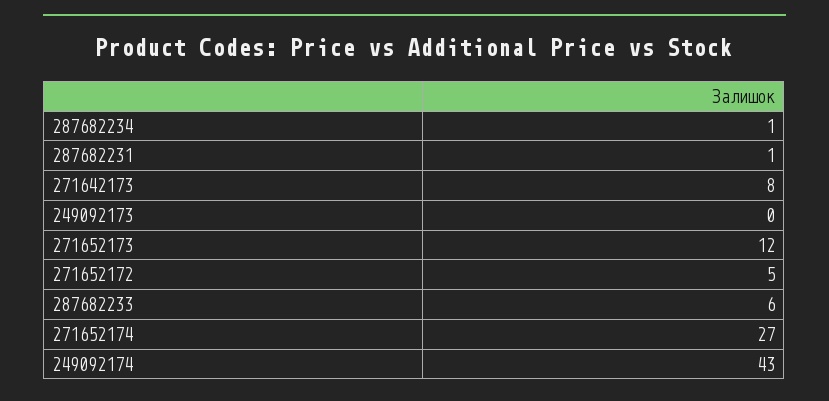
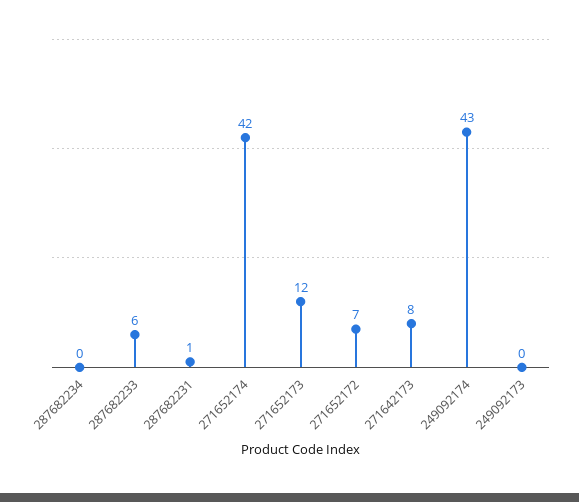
  {
-   "287682234": 1,
+   "287682234": 0,
    "287682231": 1,
    "271642173": 8,
    "249092173": 0,
    "271652173": 12,
-   "271652172": 5,
+   "271652172": 7,
    "287682233": 6,
-   "271652174": 27,
+   "271652174": 42,
    "249092174": 43
  }

